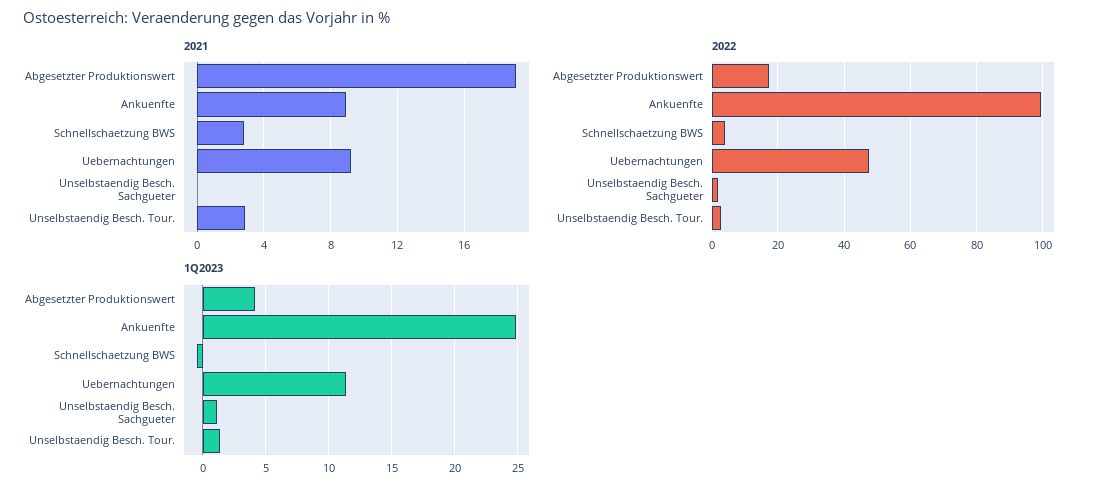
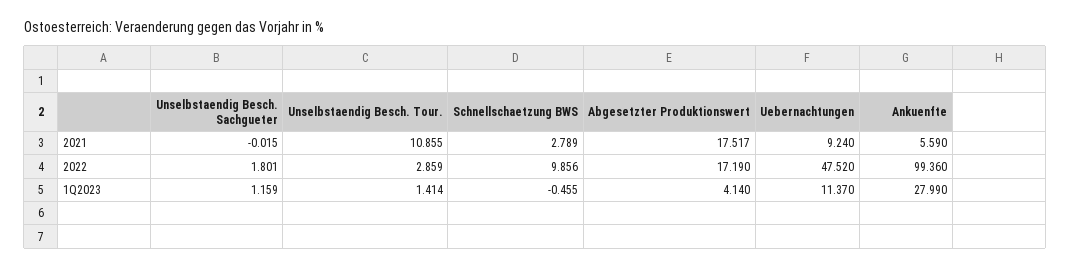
  {
    "2021": {
-     "Abgesetzter Produktionswert": 19,
+     "Abgesetzter Produktionswert": 17.517,
-     "Ankuenfte": 9,
+     "Ankuenfte": 5.59,
      "Schnellschaetzung BWS": 2.789,
      "Uebernachtungen": 9.24,
      "Unselbstaendig Besch. Sachgueter": -0.015,
-     "Unselbstaendig Besch. Tour.": 3
+     "Unselbstaendig Besch. Tour.": 10.855
    },
    "2022": {
      "Abgesetzter Produktionswert": 17.19,
      "Ankuenfte": 99.36,
-     "Schnellschaetzung BWS": 4,
+     "Schnellschaetzung BWS": 9.856,
      "Uebernachtungen": 47.52,
      "Unselbstaendig Besch. Sachgueter": 1.801,
      "Unselbstaendig Besch. Tour.": 2.859
    },
    "1Q2023": {
      "Abgesetzter Produktionswert": 4.14,
-     "Ankuenfte": 25,
+     "Ankuenfte": 27.99,
      "Schnellschaetzung BWS": -0.455,
      "Uebernachtungen": 11.37,
      "Unselbstaendig Besch. Sachgueter": 1.159,
      "Unselbstaendig Besch. Tour.": 1.414
    }
  }

